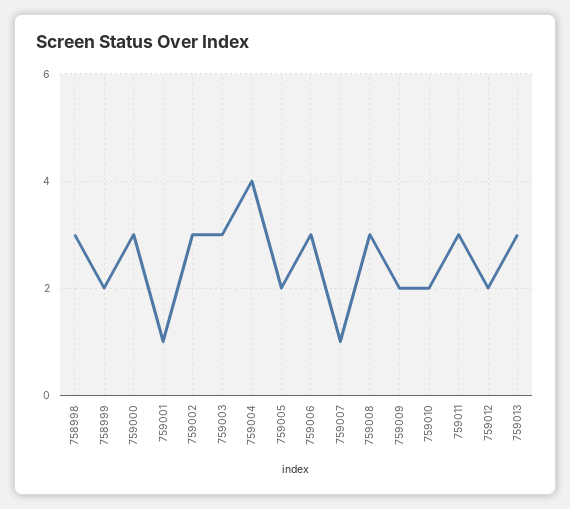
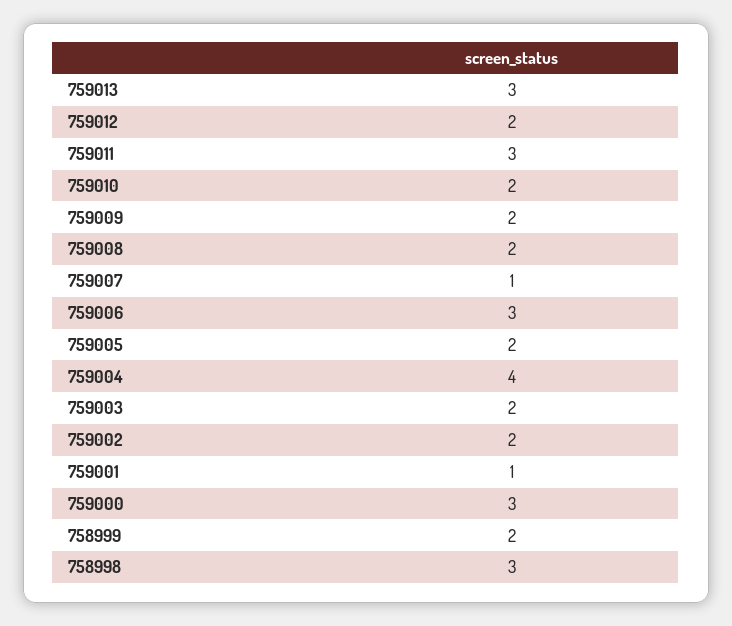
  {
    "758998": 3,
    "758999": 2,
    "759000": 3,
    "759001": 1,
-   "759002": 3,
+   "759002": 2,
-   "759003": 3,
+   "759003": 2,
    "759004": 4,
    "759005": 2,
    "759006": 3,
    "759007": 1,
-   "759008": 3,
+   "759008": 2,
    "759009": 2,
    "759010": 2,
    "759011": 3,
    "759012": 2,
    "759013": 3
  }

